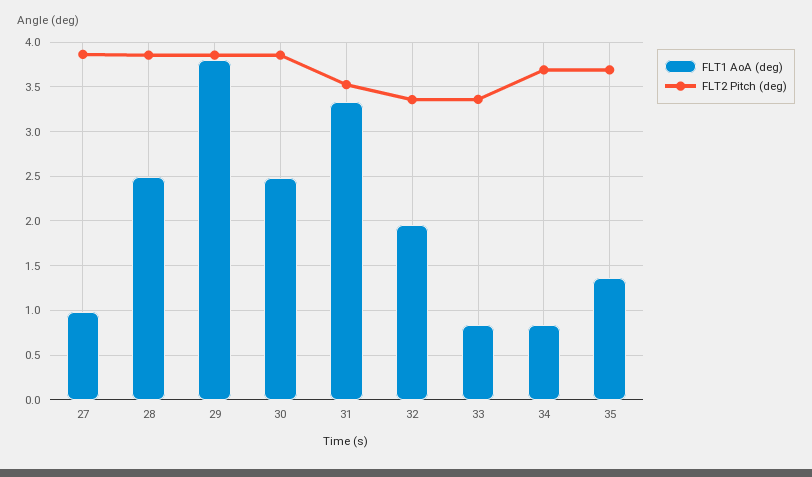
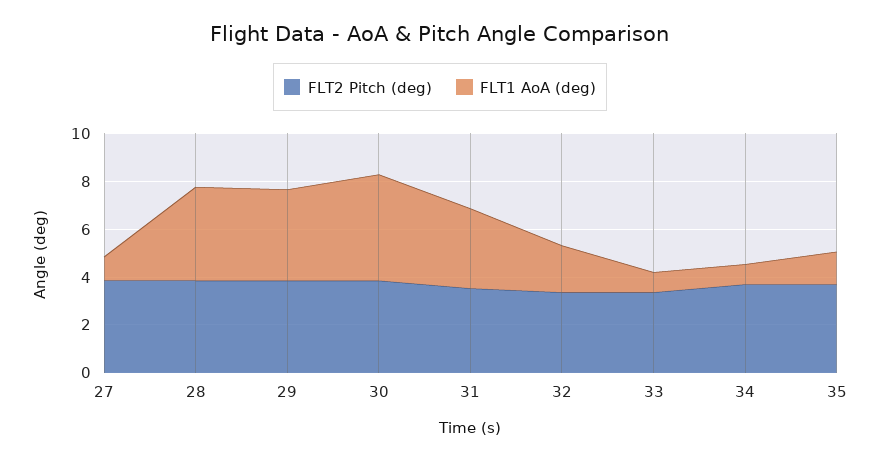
  {
    "FLT1 AoA (deg)": {
      "27": 1,
-     "28": 2.5,
+     "28": 4,
      "29": 3.8,
-     "30": 2.5,
+     "30": 4.5,
      "31": 3.3,
      "32": 2,
      "33": 0.8,
      "34": 0.8,
      "35": 1.4
    },
    "FLT2 Pitch (deg)": {
      "27": 3.9,
      "28": 3.9,
      "29": 3.9,
      "30": 3.9,
      "31": 3.5,
      "32": 3.4,
      "33": 3.4,
      "34": 3.7,
      "35": 3.7
    }
  }

